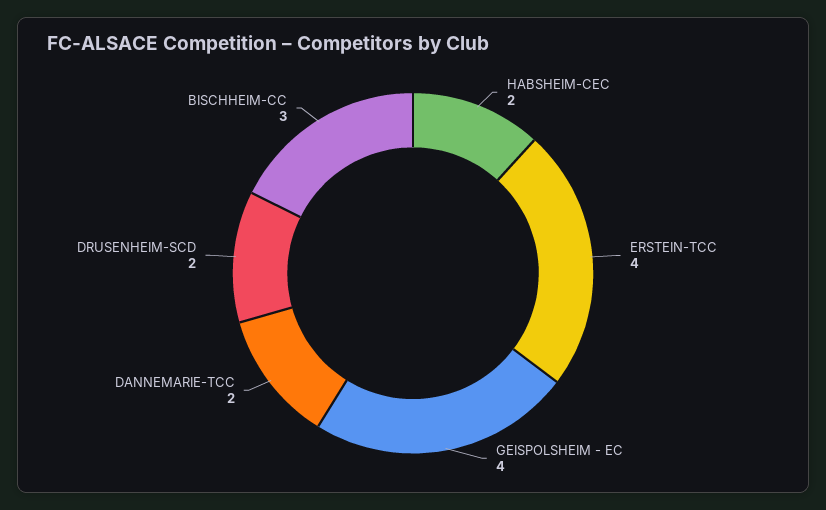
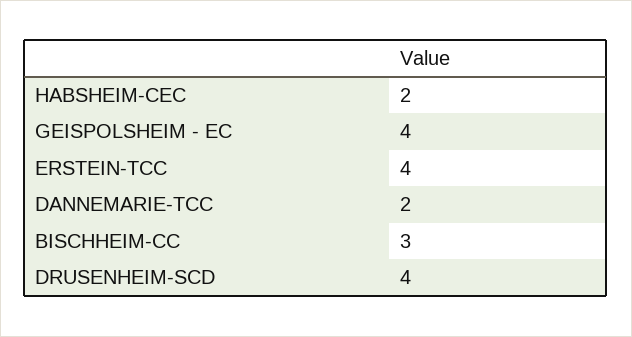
  {
    "HABSHEIM-CEC": 2,
    "ERSTEIN-TCC": 4,
    "GEISPOLSHEIM - EC": 4,
    "DANNEMARIE-TCC": 2,
-   "DRUSENHEIM-SCD": 2,
+   "DRUSENHEIM-SCD": 4,
    "BISCHHEIM-CC": 3
  }

